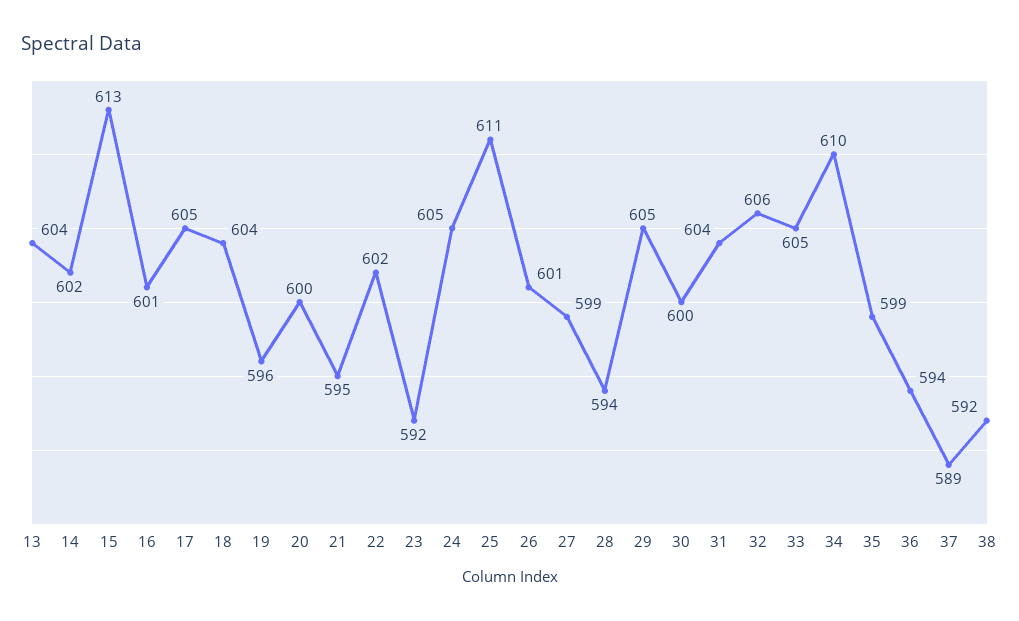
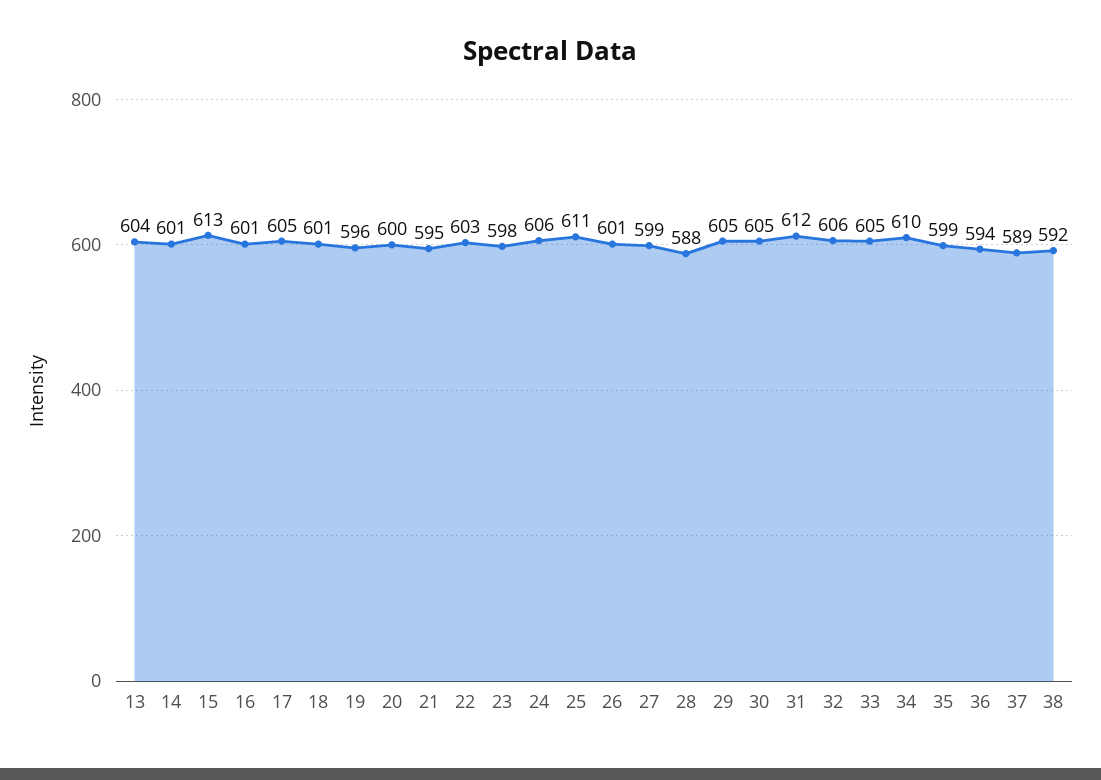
  {
    "13": 604,
-   "14": 602,
+   "14": 601,
    "15": 613,
    "16": 601,
    "17": 605,
-   "18": 604,
+   "18": 601,
    "19": 596,
    "20": 600,
    "21": 595,
-   "22": 602,
+   "22": 603,
-   "23": 592,
+   "23": 598,
-   "24": 605,
+   "24": 606,
    "25": 611,
    "26": 601,
    "27": 599,
-   "28": 594,
+   "28": 588,
    "29": 605,
-   "30": 600,
+   "30": 605,
-   "31": 604,
+   "31": 612,
    "32": 606,
    "33": 605,
    "34": 610,
    "35": 599,
    "36": 594,
    "37": 589,
    "38": 592
  }

